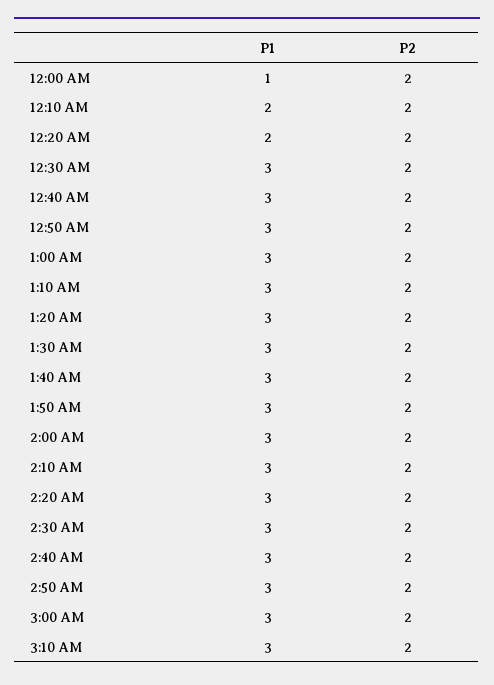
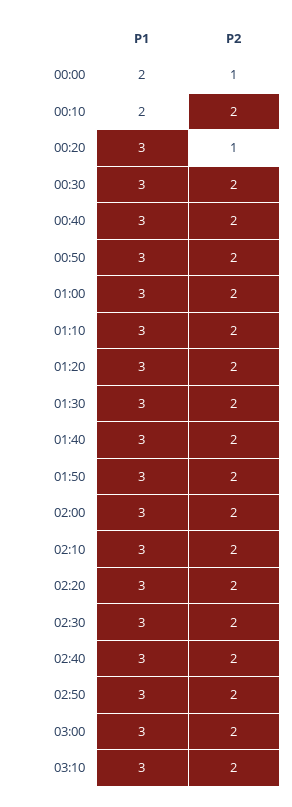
  {
    "P1": {
-     "12:00 AM": 1,
+     "12:00 AM": 2,
      "12:10 AM": 2,
-     "12:20 AM": 2,
+     "12:20 AM": 3,
      "12:30 AM": 3,
      "12:40 AM": 3,
      "12:50 AM": 3,
      "1:00 AM": 3,
      "1:10 AM": 3,
      "1:20 AM": 3,
      "1:30 AM": 3,
      "1:40 AM": 3,
      "1:50 AM": 3,
      "2:00 AM": 3,
      "2:10 AM": 3,
      "2:20 AM": 3,
      "2:30 AM": 3,
      "2:40 AM": 3,
      "2:50 AM": 3,
      "3:00 AM": 3,
      "3:10 AM": 3
    },
    "P2": {
-     "12:00 AM": 2,
+     "12:00 AM": 1,
      "12:10 AM": 2,
-     "12:20 AM": 2,
+     "12:20 AM": 1,
      "12:30 AM": 2,
      "12:40 AM": 2,
      "12:50 AM": 2,
      "1:00 AM": 2,
      "1:10 AM": 2,
      "1:20 AM": 2,
      "1:30 AM": 2,
      "1:40 AM": 2,
      "1:50 AM": 2,
      "2:00 AM": 2,
      "2:10 AM": 2,
      "2:20 AM": 2,
      "2:30 AM": 2,
      "2:40 AM": 2,
      "2:50 AM": 2,
      "3:00 AM": 2,
      "3:10 AM": 2
    }
  }

